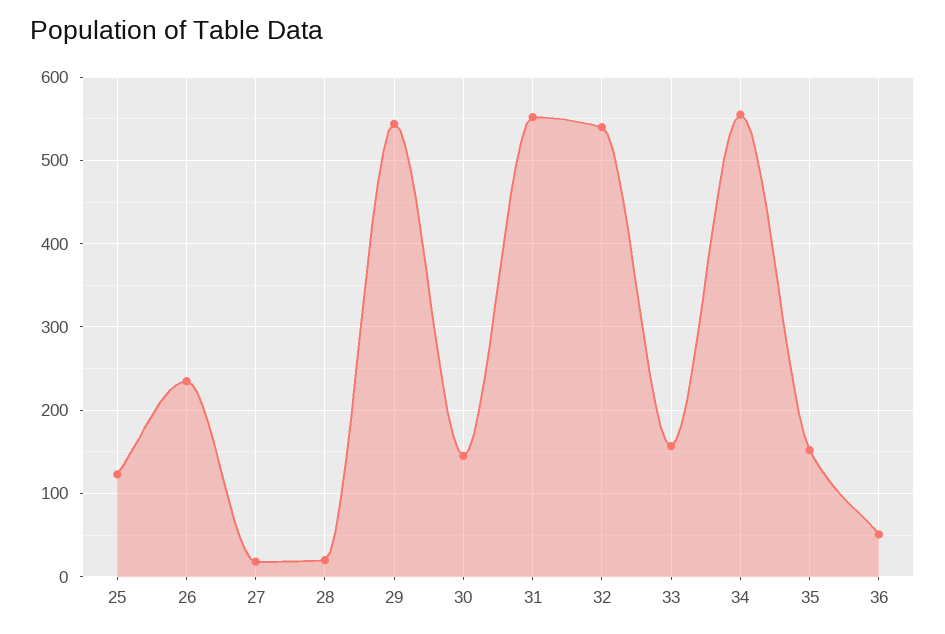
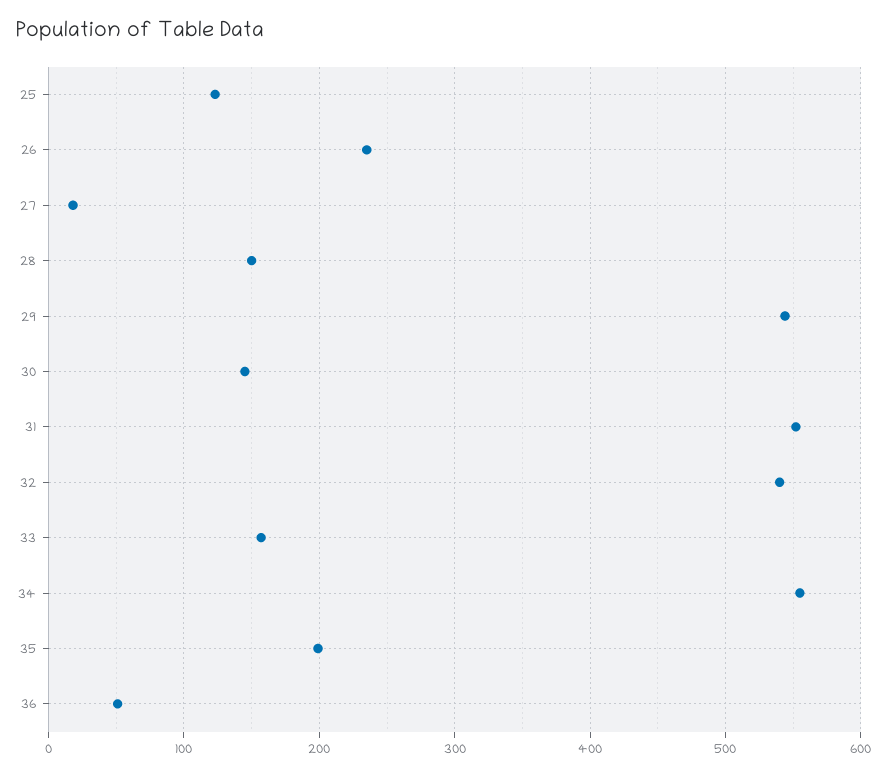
  {
    "25": 120,
    "26": 240,
    "27": 20,
-   "28": 20,
+   "28": 150,
    "29": 540,
    "30": 150,
    "31": 550,
    "32": 540,
    "33": 160,
    "34": 560,
-   "35": 150,
+   "35": 200,
    "36": 50
  }

